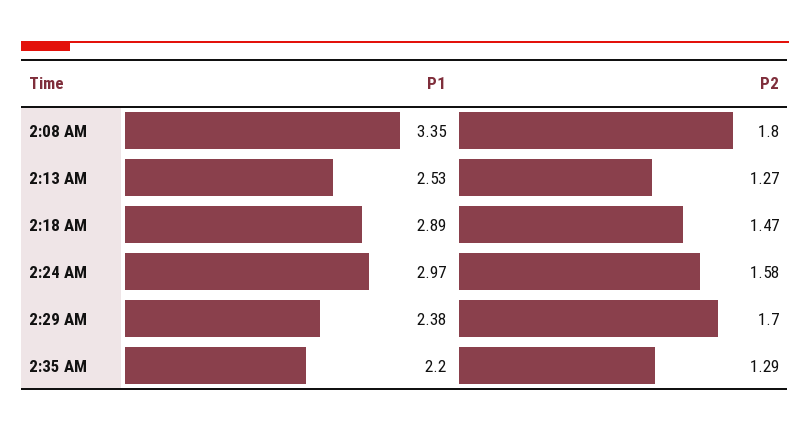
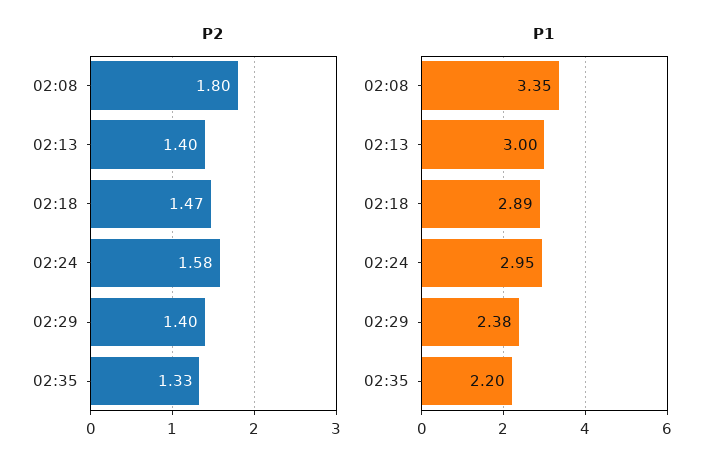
  {
    "P1": {
      "2:08 AM": 3.35,
-     "2:13 AM": 2.53,
+     "2:13 AM": 3,
      "2:18 AM": 2.89,
-     "2:24 AM": 2.97,
+     "2:24 AM": 2.95,
      "2:29 AM": 2.38,
      "2:35 AM": 2.2
    },
    "P2": {
      "2:08 AM": 1.8,
-     "2:13 AM": 1.27,
+     "2:13 AM": 1.4,
      "2:18 AM": 1.47,
      "2:24 AM": 1.58,
-     "2:29 AM": 1.7,
+     "2:29 AM": 1.4,
-     "2:35 AM": 1.29
+     "2:35 AM": 1.33
    }
  }

